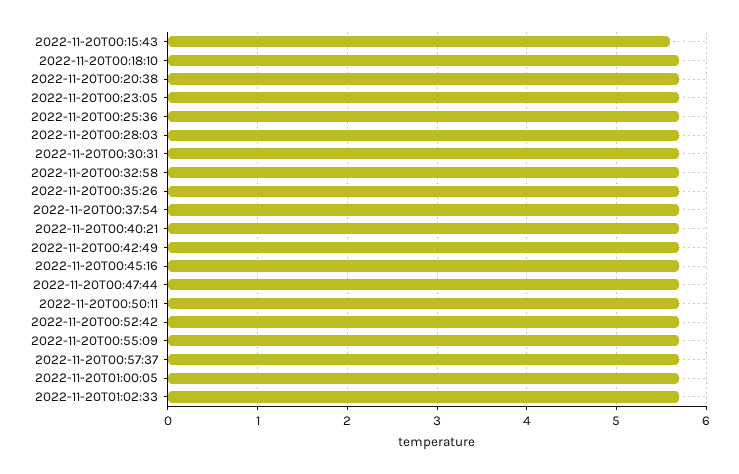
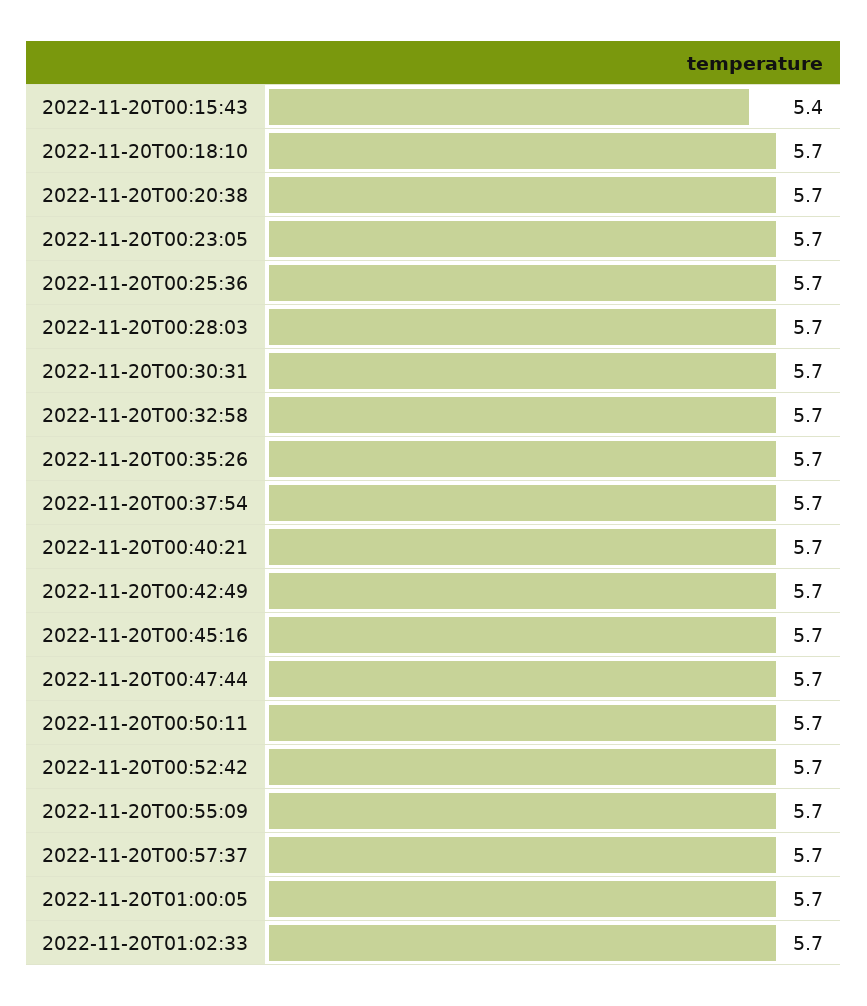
  {
-   "2022-11-20T00:15:43": 5.6,
+   "2022-11-20T00:15:43": 5.4,
    "2022-11-20T00:18:10": 5.7,
    "2022-11-20T00:20:38": 5.7,
    "2022-11-20T00:23:05": 5.7,
    "2022-11-20T00:25:36": 5.7,
    "2022-11-20T00:28:03": 5.7,
    "2022-11-20T00:30:31": 5.7,
    "2022-11-20T00:32:58": 5.7,
    "2022-11-20T00:35:26": 5.7,
    "2022-11-20T00:37:54": 5.7,
    "2022-11-20T00:40:21": 5.7,
    "2022-11-20T00:42:49": 5.7,
    "2022-11-20T00:45:16": 5.7,
    "2022-11-20T00:47:44": 5.7,
    "2022-11-20T00:50:11": 5.7,
    "2022-11-20T00:52:42": 5.7,
    "2022-11-20T00:55:09": 5.7,
    "2022-11-20T00:57:37": 5.7,
    "2022-11-20T01:00:05": 5.7,
    "2022-11-20T01:02:33": 5.7
  }

